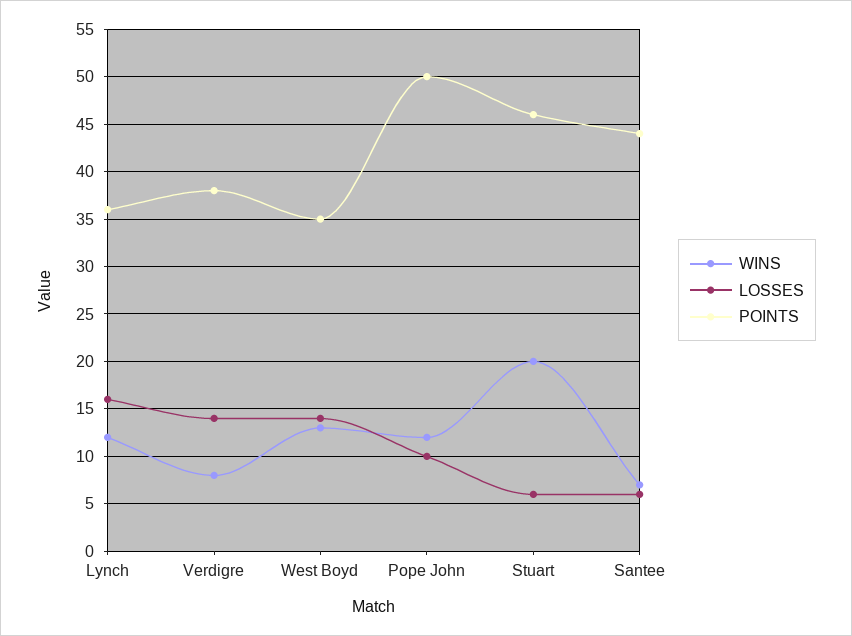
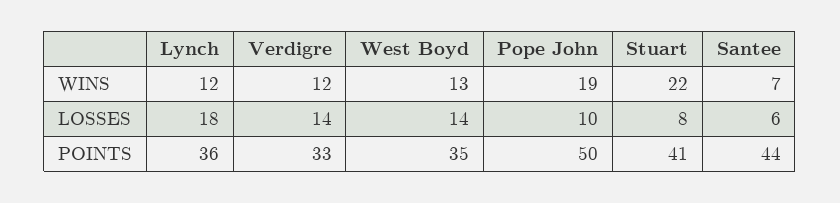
  {
    "WINS": {
      "Lynch": 12,
-     "Verdigre": 8,
+     "Verdigre": 12,
      "West Boyd": 13,
-     "Pope John": 12,
+     "Pope John": 19,
-     "Stuart": 20,
+     "Stuart": 22,
      "Santee": 7
    },
    "LOSSES": {
-     "Lynch": 16,
+     "Lynch": 18,
      "Verdigre": 14,
      "West Boyd": 14,
      "Pope John": 10,
-     "Stuart": 6,
+     "Stuart": 8,
      "Santee": 6
    },
    "POINTS": {
      "Lynch": 36,
-     "Verdigre": 38,
+     "Verdigre": 33,
      "West Boyd": 35,
      "Pope John": 50,
-     "Stuart": 46,
+     "Stuart": 41,
      "Santee": 44
    }
  }

